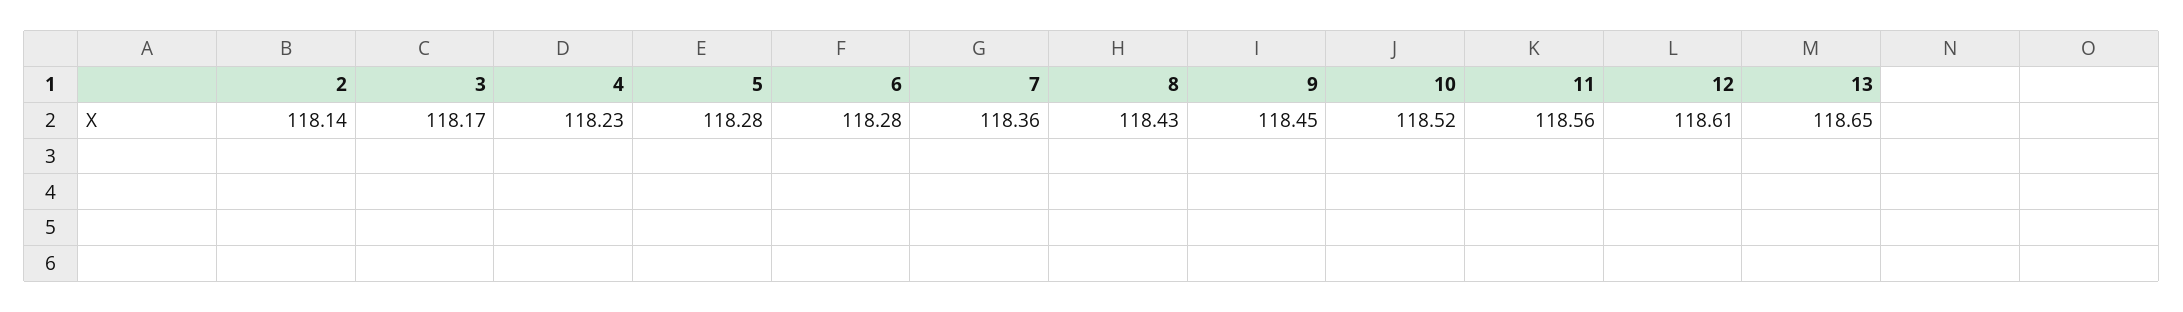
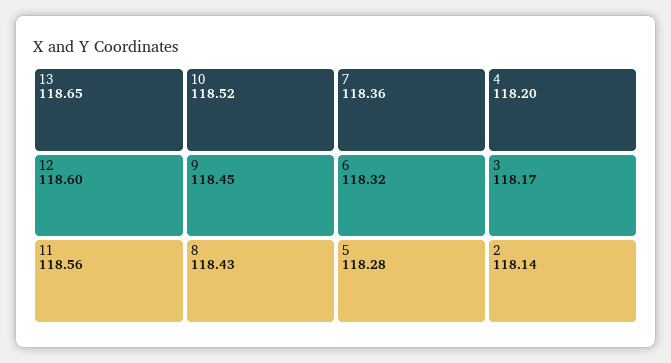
  {
    "2": 118.14,
    "3": 118.17,
-   "4": 118.23,
+   "4": 118.2,
    "5": 118.28,
-   "6": 118.28,
+   "6": 118.32,
    "7": 118.36,
    "8": 118.43,
    "9": 118.45,
    "10": 118.52,
    "11": 118.56,
-   "12": 118.61,
+   "12": 118.6,
    "13": 118.65
  }

